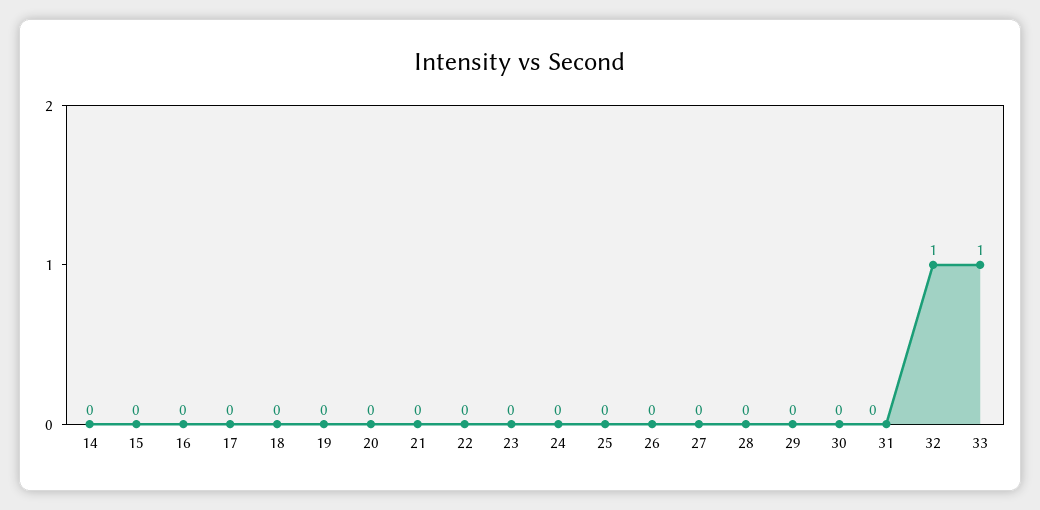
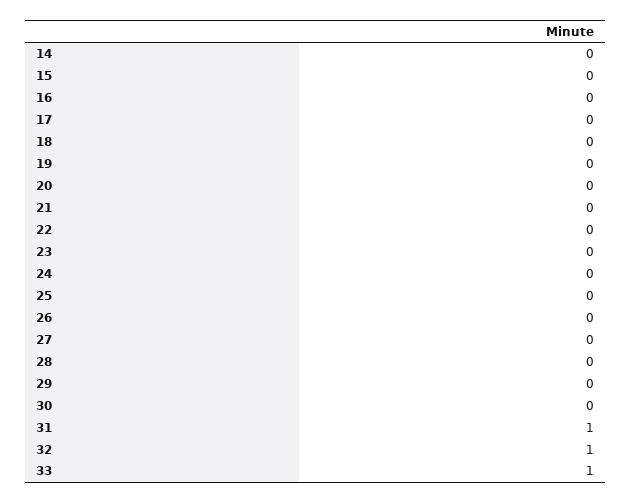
  {
    "14": 0,
    "15": 0,
    "16": 0,
    "17": 0,
    "18": 0,
    "19": 0,
    "20": 0,
    "21": 0,
    "22": 0,
    "23": 0,
    "24": 0,
    "25": 0,
    "26": 0,
    "27": 0,
    "28": 0,
    "29": 0,
    "30": 0,
-   "31": 0,
+   "31": 1,
    "32": 1,
    "33": 1
  }

